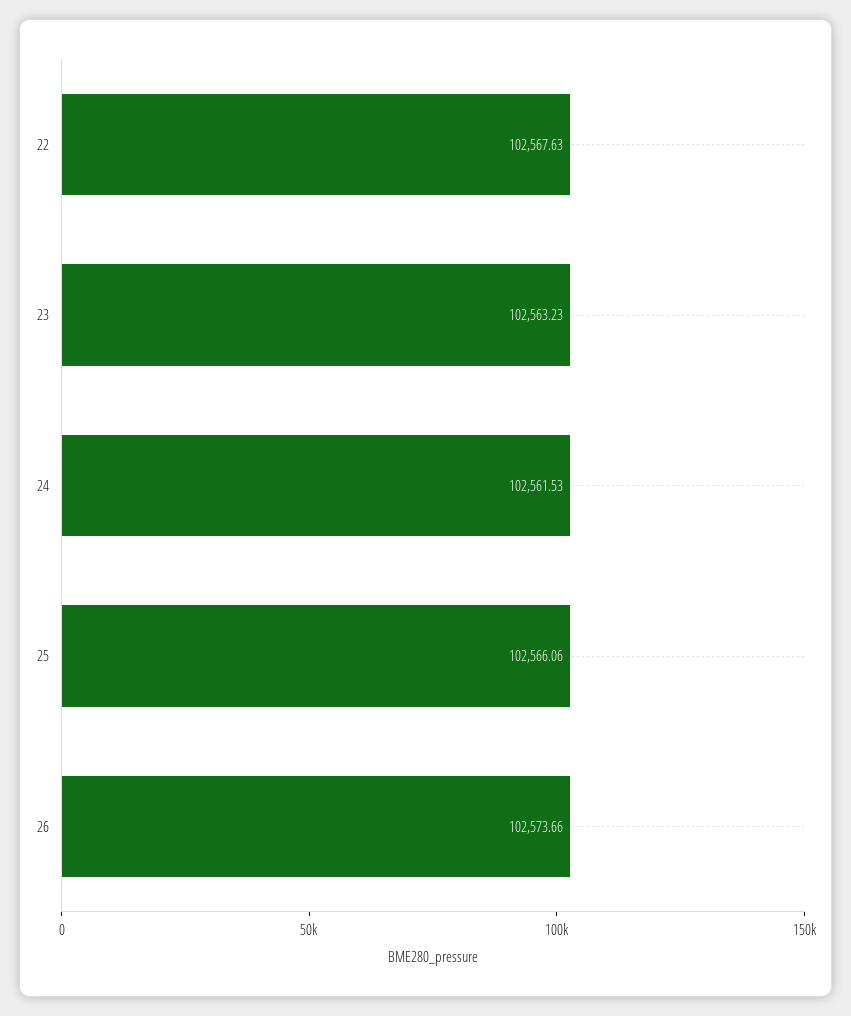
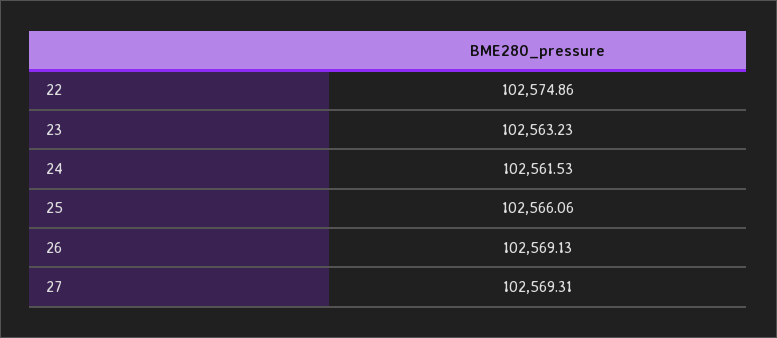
  {
-   "22": 102567.63,
+   "22": 102574.86,
    "23": 102563.23,
    "24": 102561.53,
    "25": 102566.06,
-   "26": 102573.66
+   "26": 102569.13,
+   "27": 102569.31
  }

